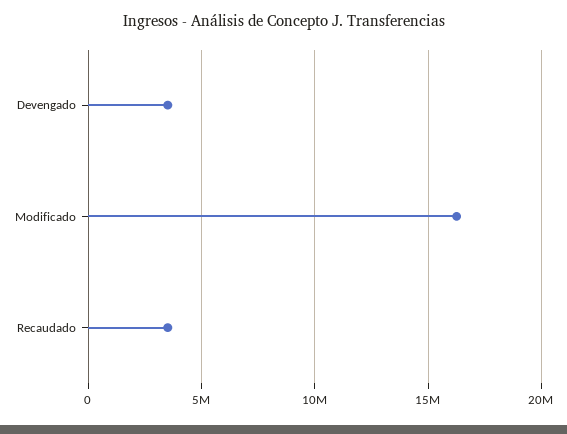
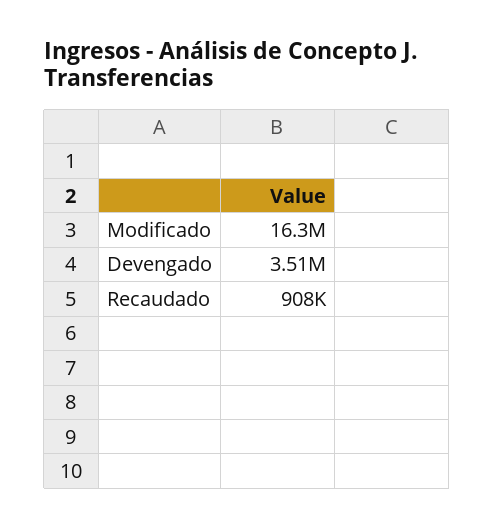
  {
    "Devengado": 3510000,
    "Modificado": 16300000,
-   "Recaudado": 3500000
+   "Recaudado": 908000
  }

